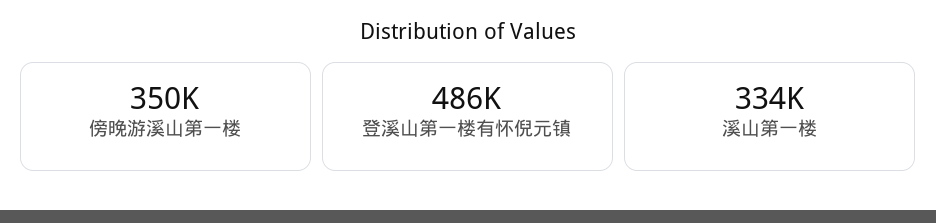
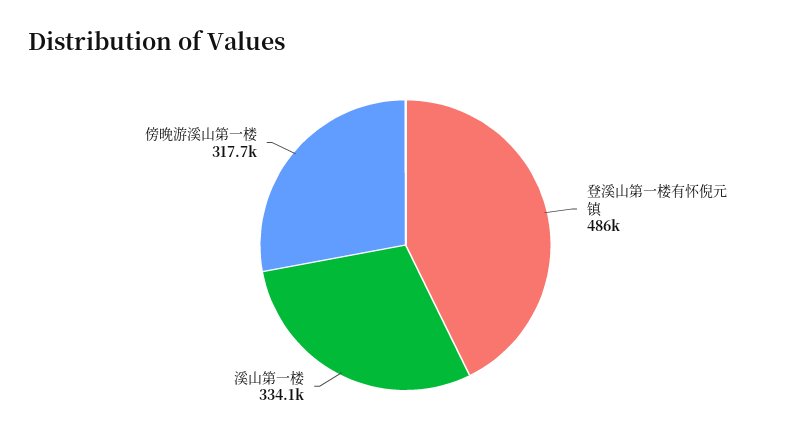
  {
-   "傍晚游溪山第一楼": 350000,
+   "傍晚游溪山第一楼": 317700,
    "登溪山第一楼有怀倪元镇": 486000,
    "溪山第一楼": 334100
  }

